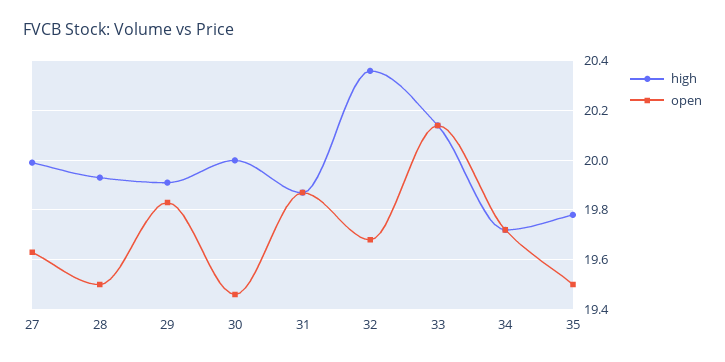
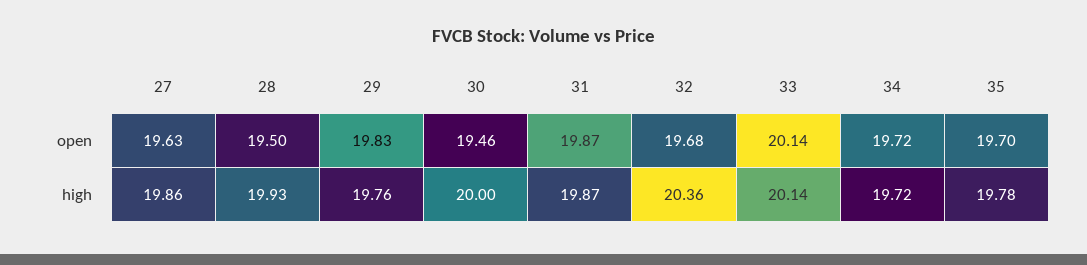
  {
    "high": {
-     "27": 20,
+     "27": 19.86,
      "28": 19.93,
-     "29": 19.9,
+     "29": 19.76,
      "30": 20,
      "31": 19.87,
      "32": 20.36,
      "33": 20.14,
      "34": 19.72,
      "35": 19.78
    },
    "open": {
      "27": 19.63,
      "28": 19.5,
      "29": 19.83,
      "30": 19.46,
      "31": 19.87,
      "32": 19.68,
      "33": 20.14,
      "34": 19.72,
-     "35": 19.5
+     "35": 19.7
    }
  }

